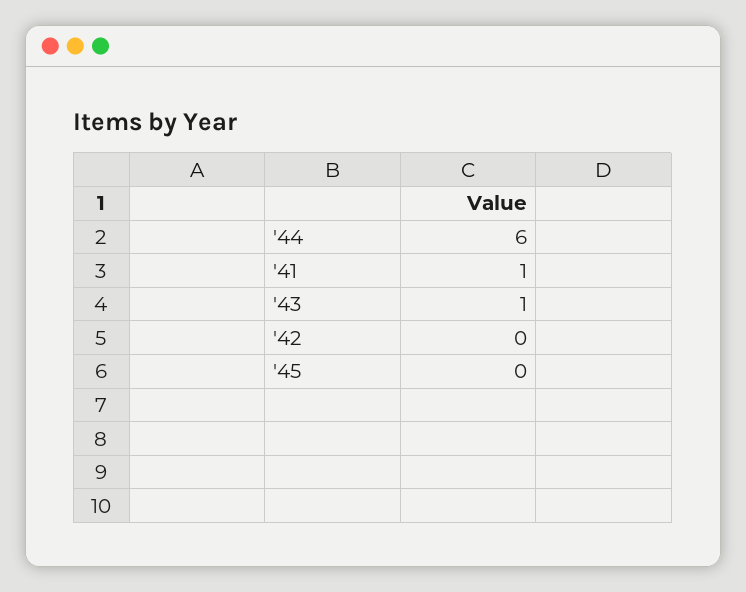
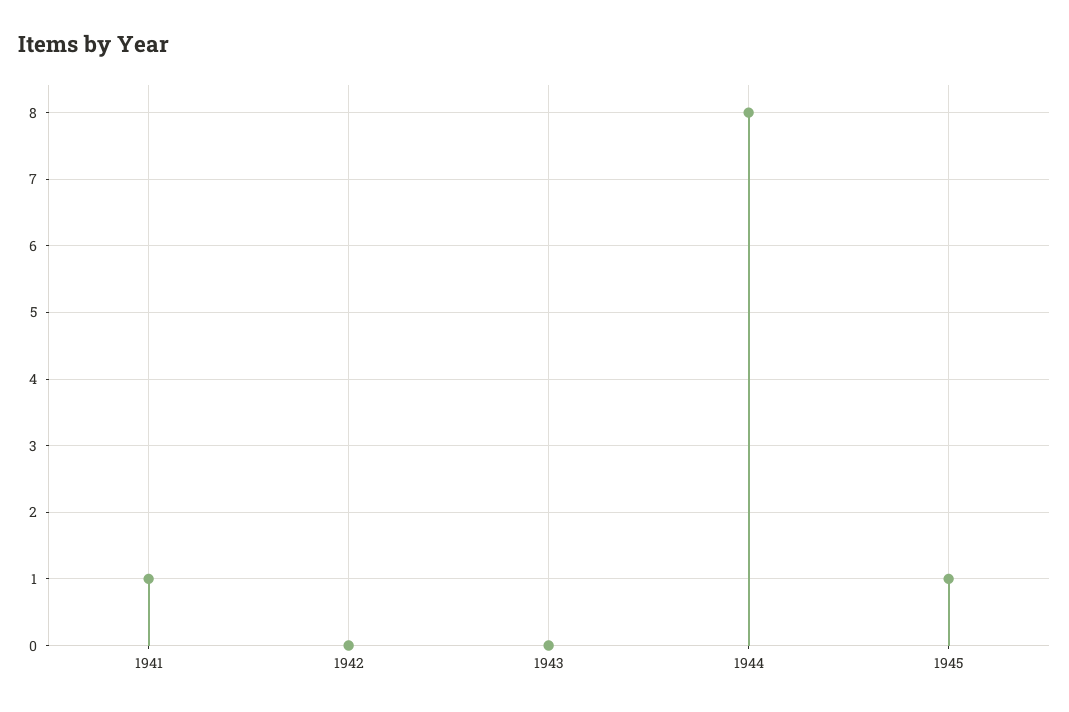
  {
-   "'44": 6,
+   "'44": 8,
    "'41": 1,
-   "'43": 1,
+   "'43": 0,
    "'42": 0,
-   "'45": 0
+   "'45": 1
  }

